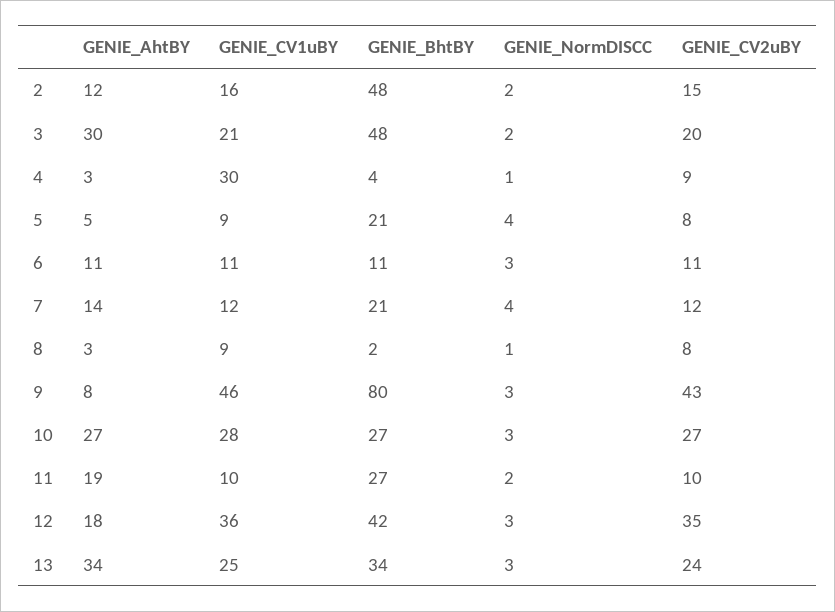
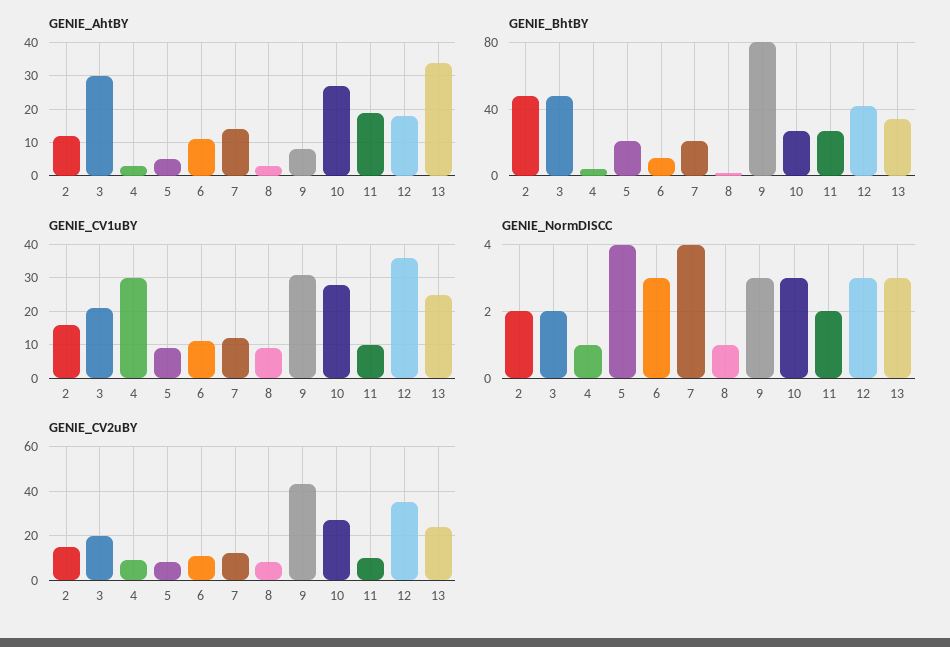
  {
    "GENIE_AhtBY": {
      "2": 12,
      "3": 30,
      "4": 3,
      "5": 5,
      "6": 11,
      "7": 14,
      "8": 3,
      "9": 8,
      "10": 27,
      "11": 19,
      "12": 18,
      "13": 34
    },
    "GENIE_CV1uBY": {
      "2": 16,
      "3": 21,
      "4": 30,
      "5": 9,
      "6": 11,
      "7": 12,
      "8": 9,
-     "9": 46,
+     "9": 30,
      "10": 28,
      "11": 10,
      "12": 36,
      "13": 25
    },
    "GENIE_BhtBY": {
      "2": 48,
      "3": 48,
      "4": 4,
      "5": 21,
      "6": 11,
      "7": 21,
      "8": 2,
      "9": 80,
      "10": 27,
      "11": 27,
      "12": 42,
      "13": 34
    },
    "GENIE_NormDISCC": {
      "2": 2,
      "3": 2,
      "4": 1,
      "5": 4,
      "6": 3,
      "7": 4,
      "8": 1,
      "9": 3,
      "10": 3,
      "11": 2,
      "12": 3,
      "13": 3
    },
    "GENIE_CV2uBY": {
      "2": 15,
      "3": 20,
      "4": 9,
      "5": 8,
      "6": 11,
      "7": 12,
      "8": 8,
      "9": 43,
      "10": 27,
      "11": 10,
      "12": 35,
      "13": 24
    }
  }

